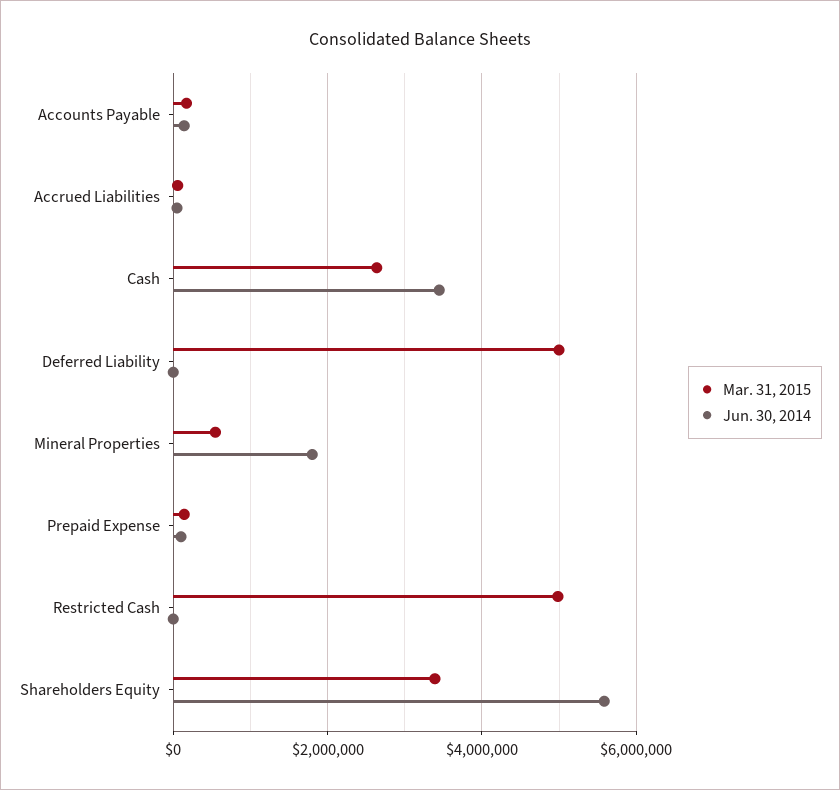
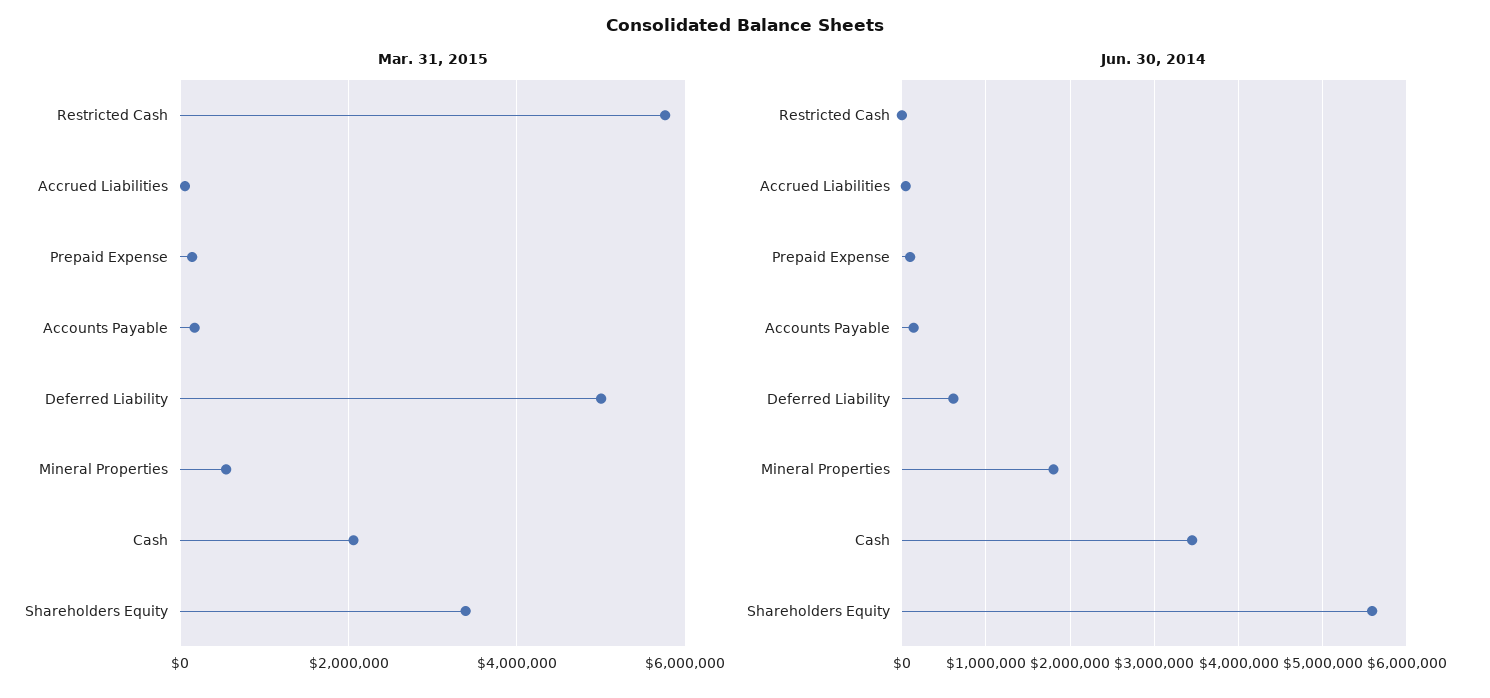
  {
    "Mar. 31, 2015": {
      "Accounts Payable": 200000,
      "Accrued Liabilities": 0,
-     "Cash": 2600000,
+     "Cash": 2000000,
      "Deferred Liability": 5000000,
      "Mineral Properties": 600000,
      "Prepaid Expense": 200000,
-     "Restricted Cash": 5000000,
+     "Restricted Cash": 5800000,
      "Shareholders Equity": 3400000
    },
    "Jun. 30, 2014": {
      "Accounts Payable": 100000,
      "Accrued Liabilities": 0,
      "Cash": 3400000,
-     "Deferred Liability": 0,
+     "Deferred Liability": 600000,
      "Mineral Properties": 1800000,
      "Prepaid Expense": 100000,
      "Restricted Cash": 0,
      "Shareholders Equity": 5600000
    }
  }

